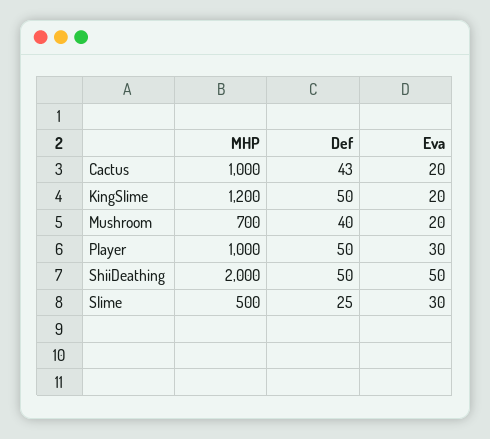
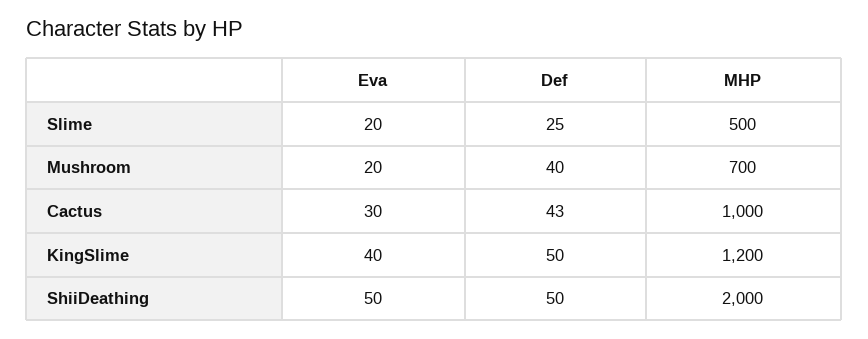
  {
    "MHP": {
      "Cactus": 1000,
      "KingSlime": 1200,
      "Mushroom": 700,
-     "Player": 1000,
      "ShiiDeathing": 2000,
      "Slime": 500
    },
    "Def": {
      "Cactus": 43,
      "KingSlime": 50,
      "Mushroom": 40,
-     "Player": 50,
      "ShiiDeathing": 50,
      "Slime": 25
    },
    "Eva": {
-     "Cactus": 20,
+     "Cactus": 30,
-     "KingSlime": 20,
+     "KingSlime": 40,
      "Mushroom": 20,
-     "Player": 30,
      "ShiiDeathing": 50,
-     "Slime": 30
+     "Slime": 20
    }
  }

